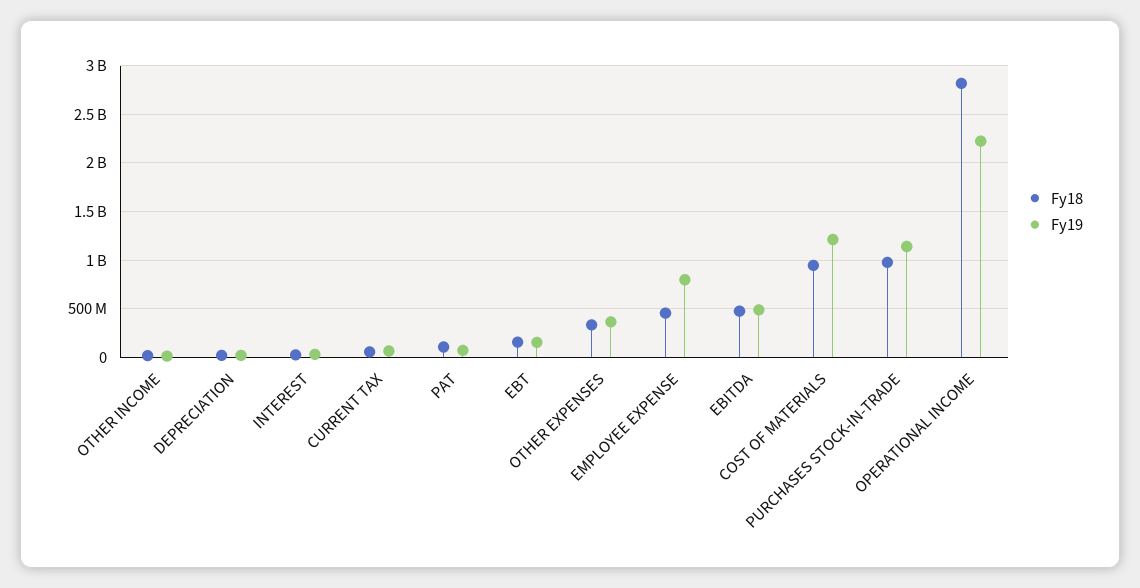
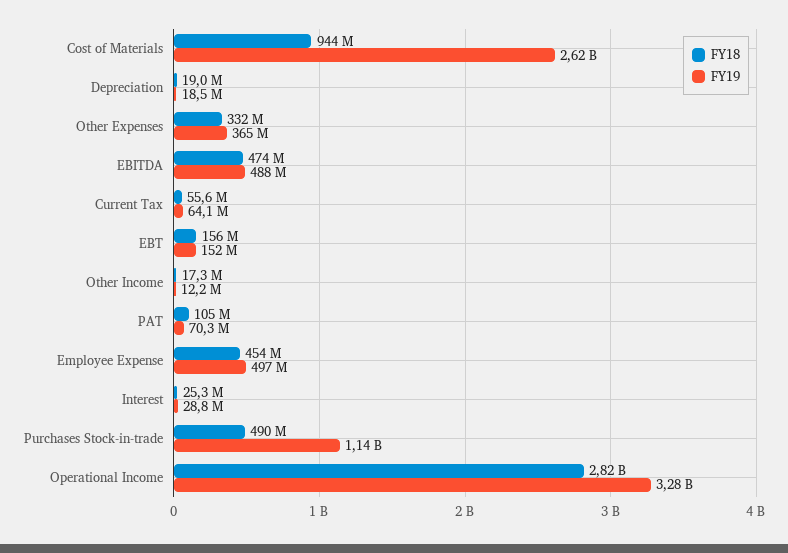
  {
    "Fy18": {
      "OTHER INCOME": 17300000,
      "DEPRECIATION": 19000000,
      "INTEREST": 25300000,
      "CURRENT TAX": 55600000,
      "PAT": 105000000,
      "EBT": 156000000,
      "OTHER EXPENSES": 332000000,
      "EMPLOYEE EXPENSE": 454000000,
      "EBITDA": 474000000,
      "COST OF MATERIALS": 944000000,
-     "PURCHASES STOCK-IN-TRADE": 1000000000,
+     "PURCHASES STOCK-IN-TRADE": 490000000,
      "OPERATIONAL INCOME": 2820000000
    },
    "Fy19": {
      "OTHER INCOME": 12200000,
      "DEPRECIATION": 18500000,
      "INTEREST": 28800000,
      "CURRENT TAX": 64100000,
      "PAT": 70300000,
      "EBT": 152000000,
      "OTHER EXPENSES": 365000000,
-     "EMPLOYEE EXPENSE": 800000000,
+     "EMPLOYEE EXPENSE": 497000000,
      "EBITDA": 488000000,
-     "COST OF MATERIALS": 1200000000,
+     "COST OF MATERIALS": 2620000000,
      "PURCHASES STOCK-IN-TRADE": 1140000000,
-     "OPERATIONAL INCOME": 2200000000
+     "OPERATIONAL INCOME": 3280000000
    }
  }

